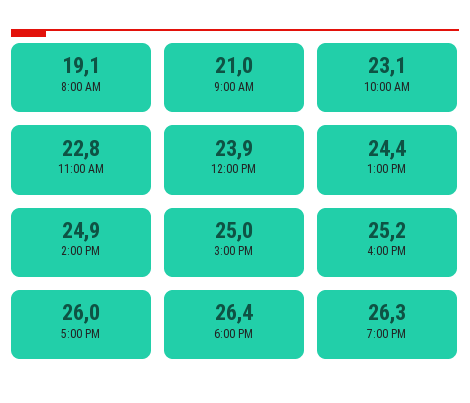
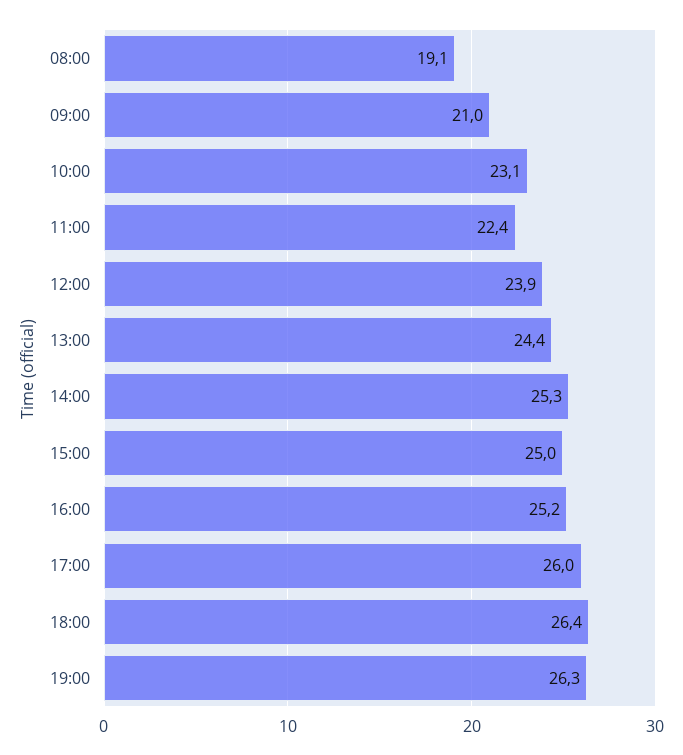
  {
    "8:00 AM": 19.1,
    "9:00 AM": 21,
    "10:00 AM": 23.1,
-   "11:00 AM": 22.8,
+   "11:00 AM": 22.4,
    "12:00 PM": 23.9,
    "1:00 PM": 24.4,
-   "2:00 PM": 24.9,
+   "2:00 PM": 25.3,
    "3:00 PM": 25,
    "4:00 PM": 25.2,
    "5:00 PM": 26,
    "6:00 PM": 26.4,
    "7:00 PM": 26.3
  }

